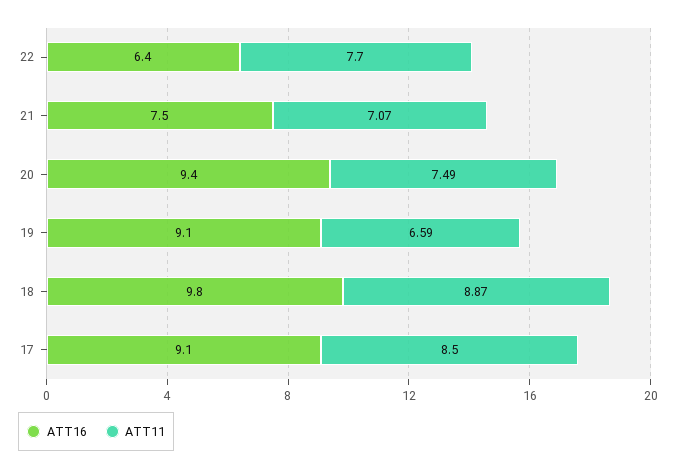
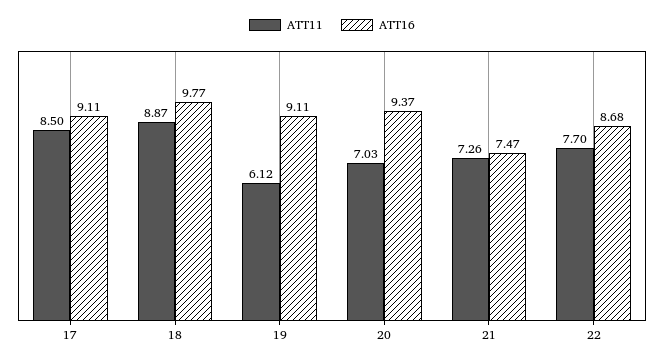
  {
    "ATT16": {
-     "22": 6.4,
+     "22": 8.68,
      "21": 7.47,
      "20": 9.37,
      "19": 9.11,
      "18": 9.77,
      "17": 9.11
    },
    "ATT11": {
      "22": 7.7,
-     "21": 7.07,
+     "21": 7.26,
-     "20": 7.49,
+     "20": 7.03,
-     "19": 6.59,
+     "19": 6.12,
      "18": 8.87,
      "17": 8.5
    }
  }

